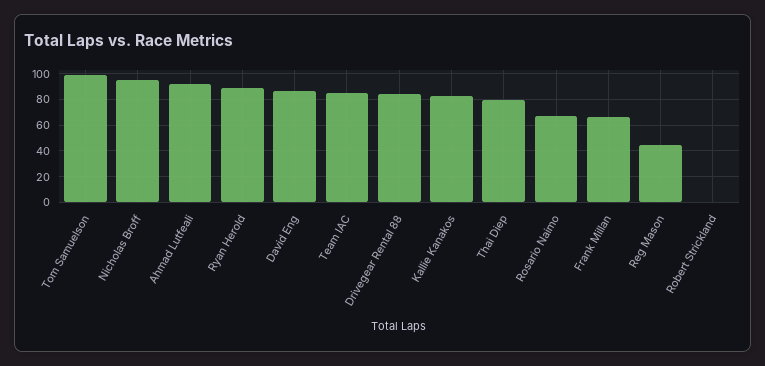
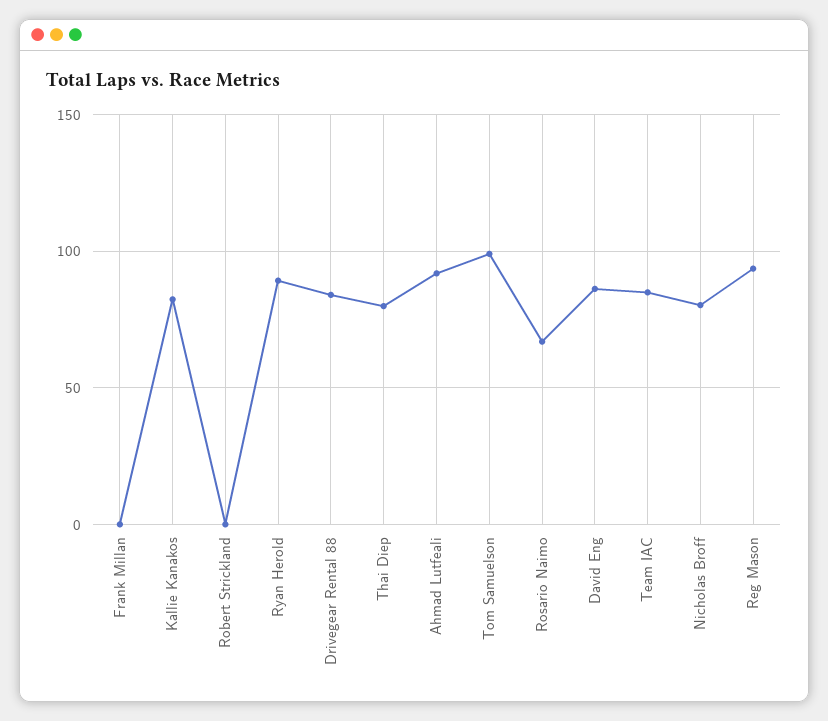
  {
    "Tom Samuelson": 100,
-   "Nicholas Broff": 95,
+   "Nicholas Broff": 80,
    "Ahmad Lutfeali": 90,
    "Ryan Herold": 90,
    "David Eng": 85,
    "Team IAC": 85,
    "Drivegear Rental 88": 85,
    "Kallie Kanakos": 80,
    "Thai Diep": 80,
    "Rosario Naimo": 65,
-   "Frank Millan": 65,
+   "Frank Millan": 0,
-   "Reg Mason": 45,
+   "Reg Mason": 95,
    "Robert Strickland": 0
  }

